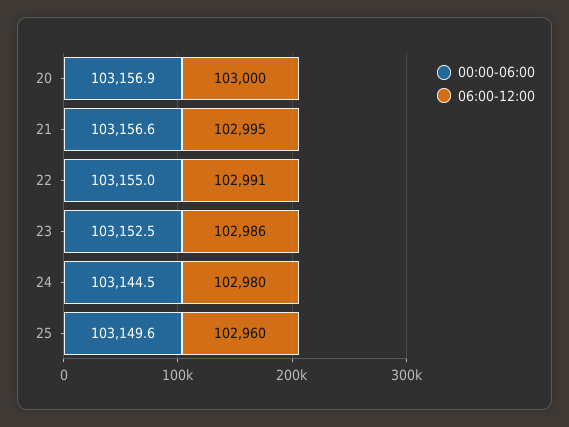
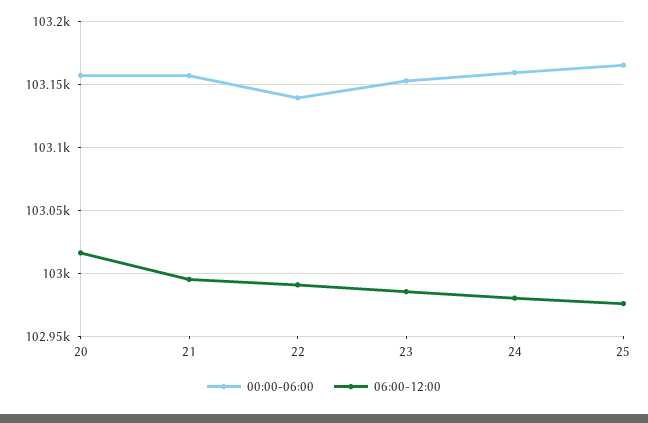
  {
    "00:00-06:00": {
      "20": 103156.9,
      "21": 103156.6,
-     "22": 103155,
+     "22": 103140,
      "23": 103152.5,
-     "24": 103144.5,
+     "24": 103160,
-     "25": 103149.6
+     "25": 103165
    },
    "06:00-12:00": {
-     "20": 103000,
+     "20": 103015,
      "21": 102995,
      "22": 102991,
      "23": 102986,
      "24": 102980,
-     "25": 102960
+     "25": 102975
    }
  }

